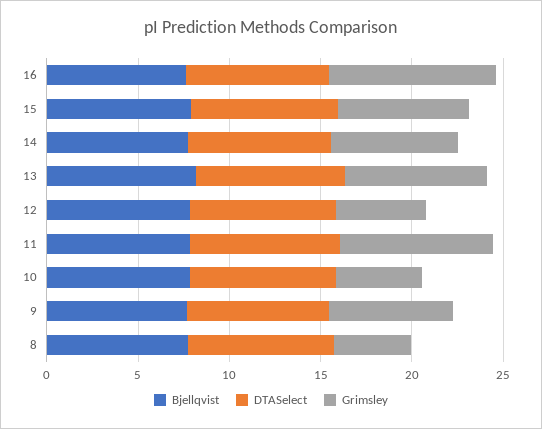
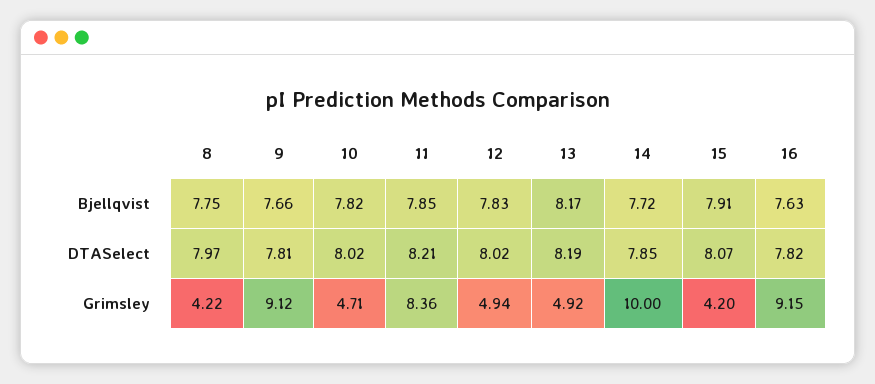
  {
    "Bjellqvist": {
      "16": 7.63,
      "15": 7.91,
      "14": 7.72,
      "13": 8.17,
      "12": 7.83,
      "11": 7.85,
      "10": 7.82,
      "9": 7.66,
      "8": 7.75
    },
    "DTASelect": {
      "16": 7.82,
      "15": 8.07,
      "14": 7.85,
      "13": 8.19,
      "12": 8.02,
      "11": 8.21,
      "10": 8.02,
      "9": 7.81,
      "8": 7.97
    },
    "Grimsley": {
      "16": 9.15,
-     "15": 7,
+     "15": 4.2,
-     "14": 7,
+     "14": 10,
-     "13": 8,
+     "13": 4.92,
      "12": 4.94,
      "11": 8.36,
      "10": 4.71,
-     "9": 7,
+     "9": 9.12,
      "8": 4.22
    }
  }

